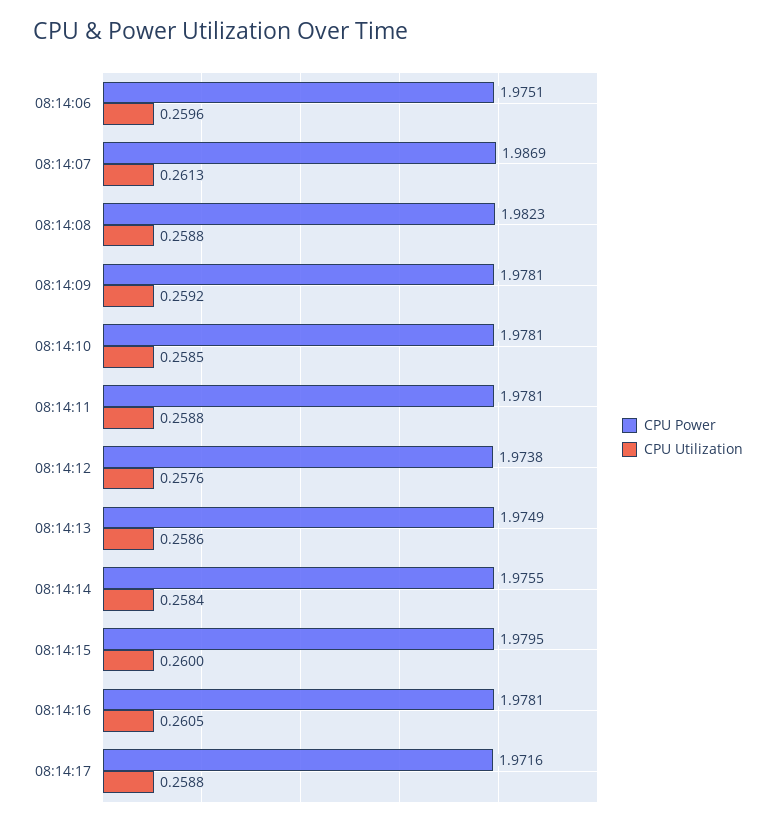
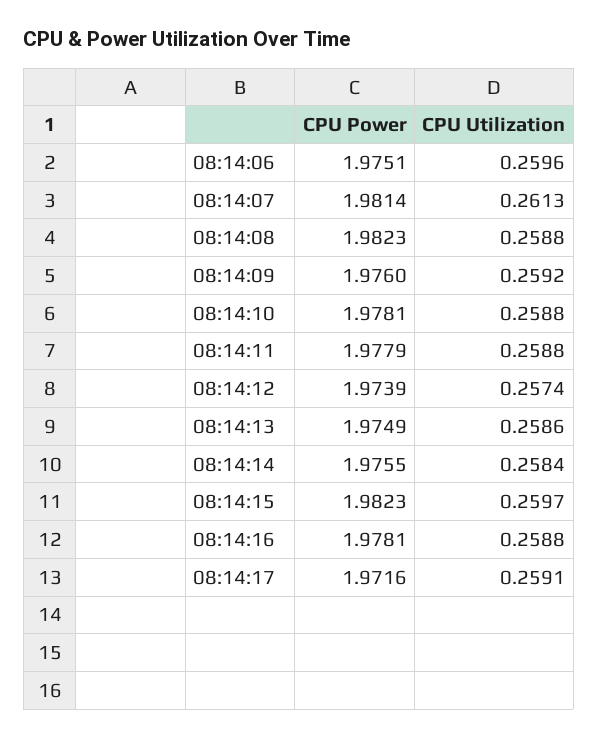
  {
    "CPU Power": {
      "08:14:06": 1.9751,
-     "08:14:07": 1.9869,
+     "08:14:07": 1.9814,
      "08:14:08": 1.9823,
-     "08:14:09": 1.9781,
+     "08:14:09": 1.976,
      "08:14:10": 1.9781,
-     "08:14:11": 1.9781,
+     "08:14:11": 1.9779,
-     "08:14:12": 1.9738,
+     "08:14:12": 1.9739,
      "08:14:13": 1.9749,
      "08:14:14": 1.9755,
-     "08:14:15": 1.9795,
+     "08:14:15": 1.9823,
      "08:14:16": 1.9781,
      "08:14:17": 1.9716
    },
    "CPU Utilization": {
      "08:14:06": 0.2596,
      "08:14:07": 0.2613,
      "08:14:08": 0.2588,
      "08:14:09": 0.2592,
-     "08:14:10": 0.2585,
+     "08:14:10": 0.2588,
      "08:14:11": 0.2588,
-     "08:14:12": 0.2576,
+     "08:14:12": 0.2574,
      "08:14:13": 0.2586,
      "08:14:14": 0.2584,
-     "08:14:15": 0.26,
+     "08:14:15": 0.2597,
-     "08:14:16": 0.2605,
+     "08:14:16": 0.2588,
-     "08:14:17": 0.2588
+     "08:14:17": 0.2591
    }
  }

